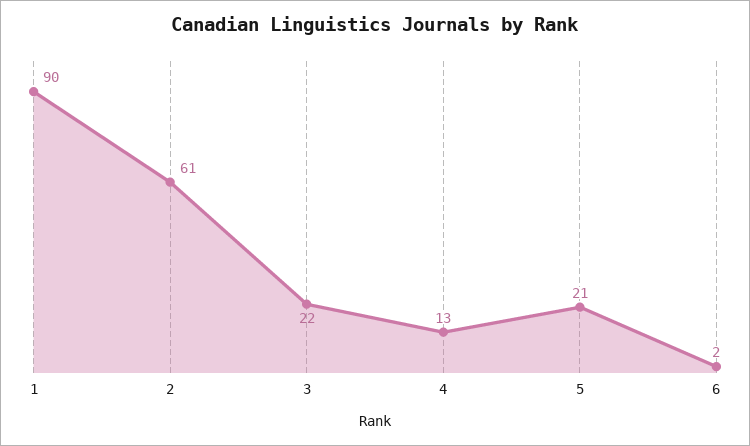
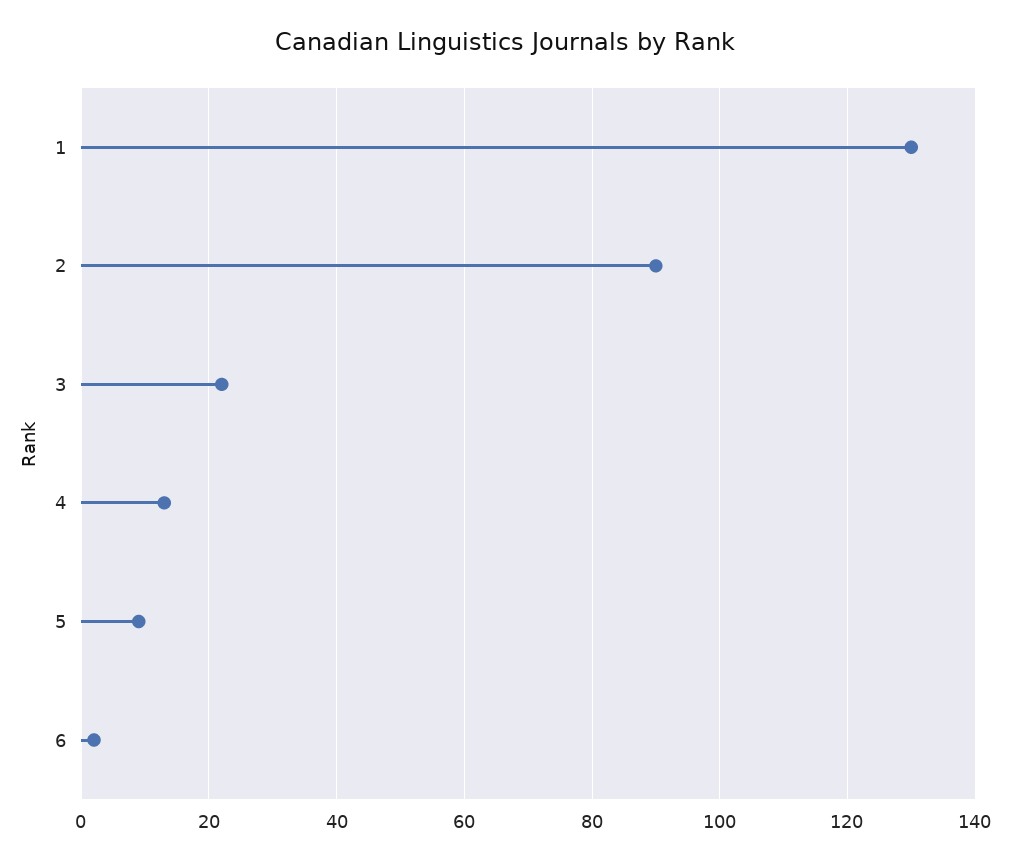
  {
-   "1": 90,
+   "1": 130,
-   "2": 61,
+   "2": 90,
    "3": 22,
    "4": 13,
-   "5": 21,
+   "5": 10,
    "6": 2
  }

